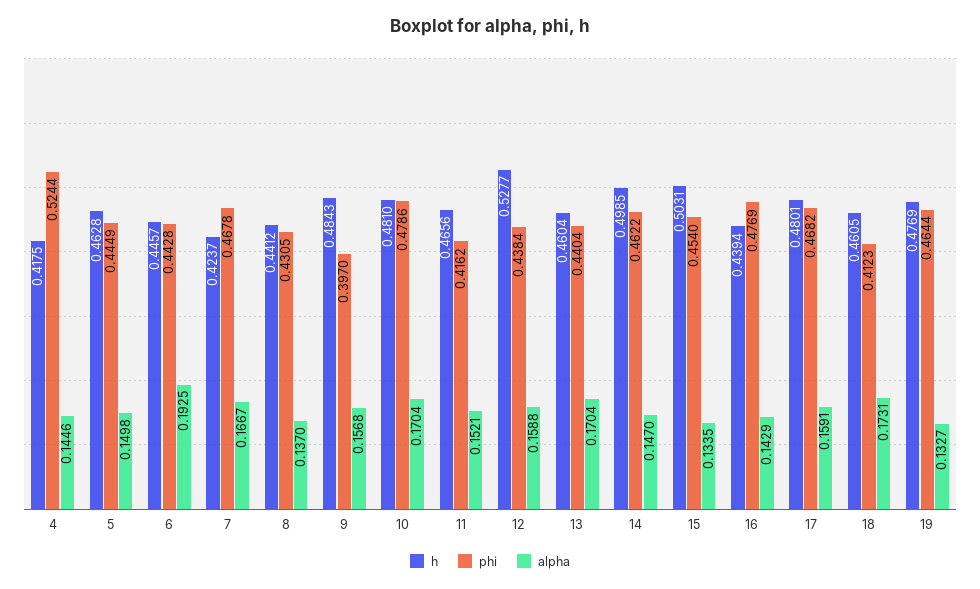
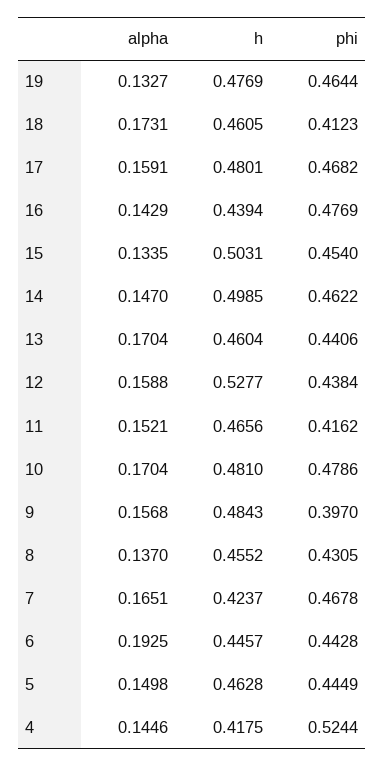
  {
    "h": {
      "4": 0.4175,
      "5": 0.4628,
      "6": 0.4457,
      "7": 0.4237,
-     "8": 0.4412,
+     "8": 0.4552,
      "9": 0.4843,
      "10": 0.481,
      "11": 0.4656,
      "12": 0.5277,
      "13": 0.4604,
      "14": 0.4985,
      "15": 0.5031,
      "16": 0.4394,
      "17": 0.4801,
      "18": 0.4605,
      "19": 0.4769
    },
    "phi": {
      "4": 0.5244,
      "5": 0.4449,
      "6": 0.4428,
      "7": 0.4678,
      "8": 0.4305,
      "9": 0.397,
      "10": 0.4786,
      "11": 0.4162,
      "12": 0.4384,
-     "13": 0.4404,
+     "13": 0.4406,
      "14": 0.4622,
      "15": 0.454,
      "16": 0.4769,
      "17": 0.4682,
      "18": 0.4123,
      "19": 0.4644
    },
    "alpha": {
      "4": 0.1446,
      "5": 0.1498,
      "6": 0.1925,
-     "7": 0.1667,
+     "7": 0.1651,
      "8": 0.137,
      "9": 0.1568,
      "10": 0.1704,
      "11": 0.1521,
      "12": 0.1588,
      "13": 0.1704,
      "14": 0.147,
      "15": 0.1335,
      "16": 0.1429,
      "17": 0.1591,
      "18": 0.1731,
      "19": 0.1327
    }
  }

